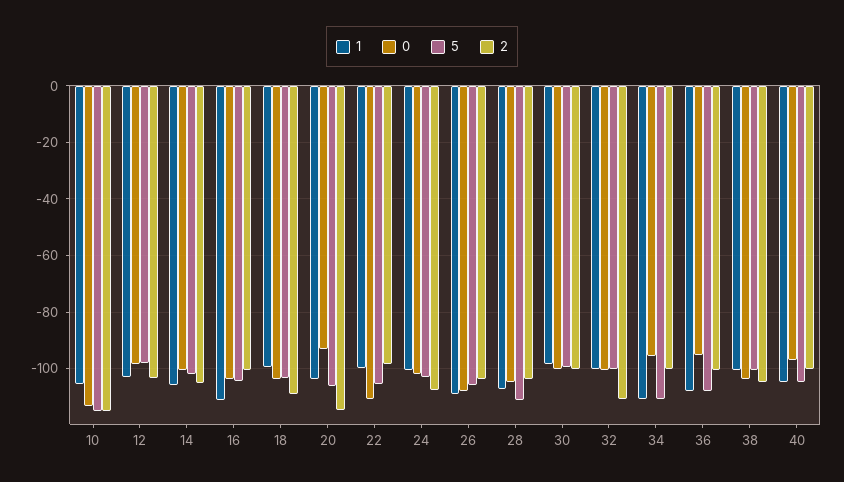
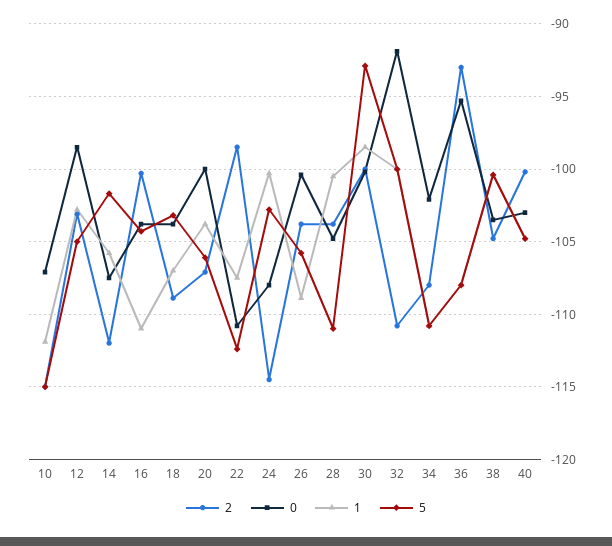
  {
    "1": {
-     "10": -105,
+     "10": -112,
      "12": -103,
      "14": -106,
      "16": -111,
-     "18": -100,
+     "18": -107,
      "20": -104,
-     "22": -100,
+     "22": -107.5,
      "24": -100.5,
      "26": -109,
-     "28": -107.5,
+     "28": -100.5,
      "30": -98.5,
      "32": -100,
      "34": -111,
      "36": -108,
      "38": -100.5,
      "40": -105
    },
    "0": {
-     "10": -112.5,
+     "10": -107,
      "12": -98.5,
-     "14": -100,
+     "14": -107.5,
      "16": -104,
      "18": -104,
-     "20": -92.5,
+     "20": -100,
      "22": -111,
-     "24": -102.5,
+     "24": -108,
-     "26": -107.5,
+     "26": -100.5,
      "28": -105,
      "30": -100,
-     "32": -100,
+     "32": -92,
-     "34": -95,
+     "34": -102,
      "36": -95.5,
      "38": -103.5,
-     "40": -97.5
+     "40": -103
    },
    "5": {
      "10": -115,
-     "12": -97.5,
+     "12": -105,
      "14": -101.5,
      "16": -104.5,
      "18": -103,
      "20": -106,
-     "22": -105,
+     "22": -112.5,
      "24": -103,
      "26": -106,
      "28": -111,
-     "30": -100,
+     "30": -93,
      "32": -100,
      "34": -111,
      "36": -108,
      "38": -100.5,
      "40": -105
    },
    "2": {
      "10": -115,
      "12": -103,
-     "14": -105,
+     "14": -112,
      "16": -100.5,
      "18": -109,
-     "20": -115,
+     "20": -107,
      "22": -98.5,
-     "24": -107.5,
+     "24": -114.5,
      "26": -104,
      "28": -104,
      "30": -100,
      "32": -111,
-     "34": -100,
+     "34": -108,
-     "36": -100,
+     "36": -93,
      "38": -105,
      "40": -100
    }
  }

